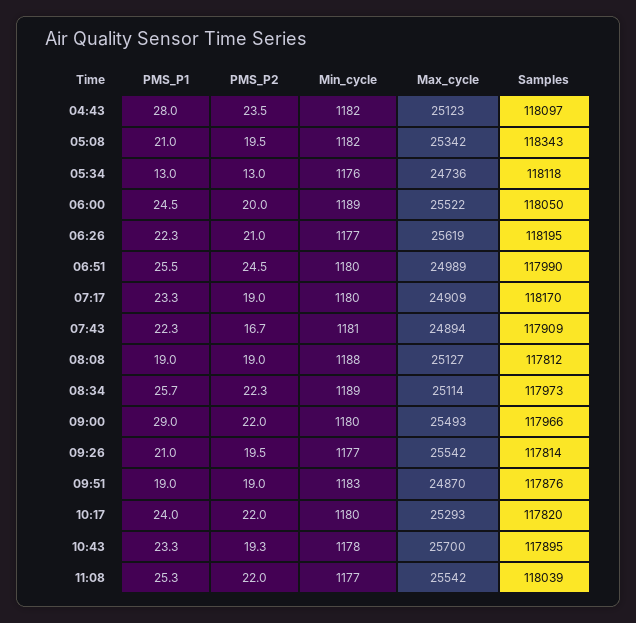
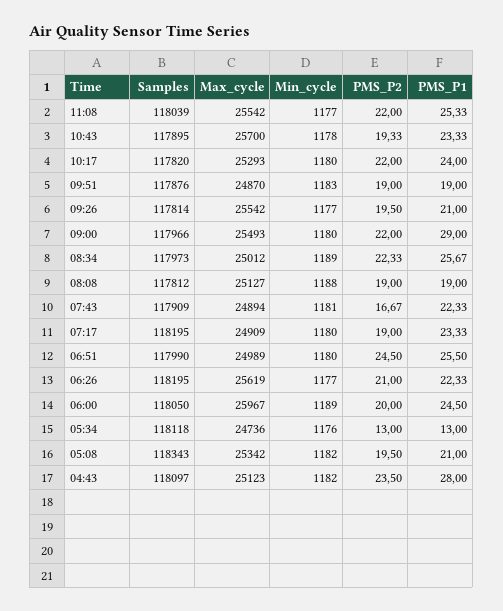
  {
    "PMS_P1": {
      "04:43": 28,
      "05:08": 21,
      "05:34": 13,
      "06:00": 24.5,
      "06:26": 22.33,
      "06:51": 25.5,
      "07:17": 23.33,
      "07:43": 22.33,
      "08:08": 19,
      "08:34": 25.67,
      "09:00": 29,
      "09:26": 21,
      "09:51": 19,
      "10:17": 24,
      "10:43": 23.33,
      "11:08": 25.33
    },
    "PMS_P2": {
      "04:43": 23.5,
      "05:08": 19.5,
      "05:34": 13,
      "06:00": 20,
      "06:26": 21,
      "06:51": 24.5,
      "07:17": 19,
      "07:43": 16.67,
      "08:08": 19,
      "08:34": 22.33,
      "09:00": 22,
      "09:26": 19.5,
      "09:51": 19,
      "10:17": 22,
      "10:43": 19.33,
      "11:08": 22
    },
    "Min_cycle": {
      "04:43": 1182,
      "05:08": 1182,
      "05:34": 1176,
      "06:00": 1189,
      "06:26": 1177,
      "06:51": 1180,
      "07:17": 1180,
      "07:43": 1181,
      "08:08": 1188,
      "08:34": 1189,
      "09:00": 1180,
      "09:26": 1177,
      "09:51": 1183,
      "10:17": 1180,
      "10:43": 1178,
      "11:08": 1177
    },
    "Max_cycle": {
      "04:43": 25123,
      "05:08": 25342,
      "05:34": 24736,
-     "06:00": 25522,
+     "06:00": 25967,
      "06:26": 25619,
      "06:51": 24989,
      "07:17": 24909,
      "07:43": 24894,
      "08:08": 25127,
-     "08:34": 25114,
+     "08:34": 25012,
      "09:00": 25493,
      "09:26": 25542,
      "09:51": 24870,
      "10:17": 25293,
      "10:43": 25700,
      "11:08": 25542
    },
    "Samples": {
      "04:43": 118097,
      "05:08": 118343,
      "05:34": 118118,
      "06:00": 118050,
      "06:26": 118195,
      "06:51": 117990,
-     "07:17": 118170,
+     "07:17": 118195,
      "07:43": 117909,
      "08:08": 117812,
      "08:34": 117973,
      "09:00": 117966,
      "09:26": 117814,
      "09:51": 117876,
      "10:17": 117820,
      "10:43": 117895,
      "11:08": 118039
    }
  }

